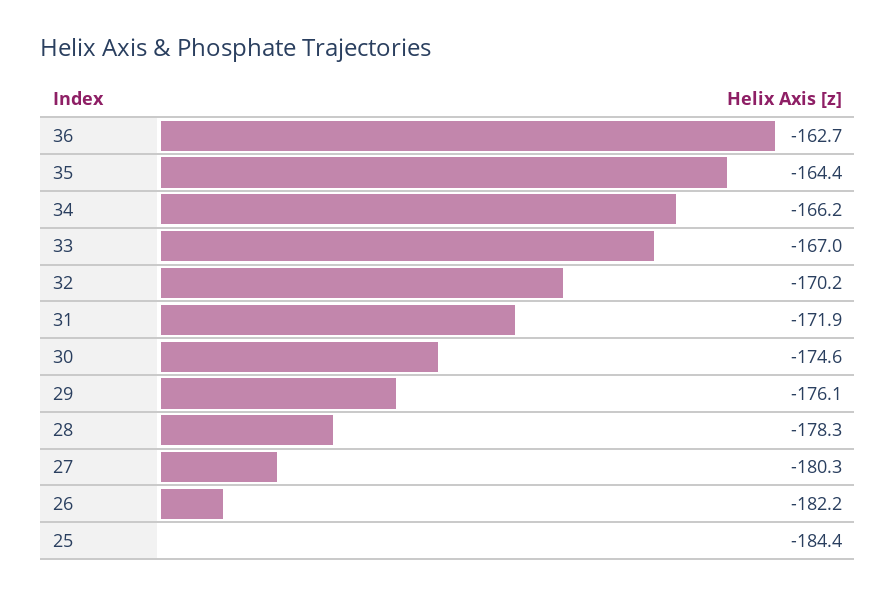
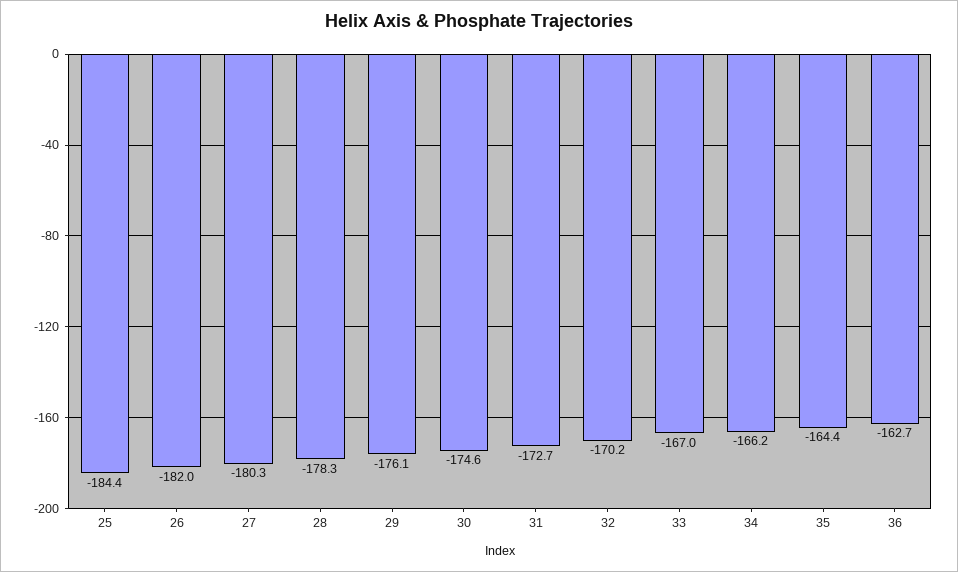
  {
    "36": -162.7,
    "35": -164.4,
    "34": -166.2,
    "33": -167,
    "32": -170.2,
-   "31": -171.9,
+   "31": -172.7,
    "30": -174.6,
    "29": -176.1,
    "28": -178.3,
    "27": -180.3,
-   "26": -182.2,
+   "26": -182,
    "25": -184.4
  }

